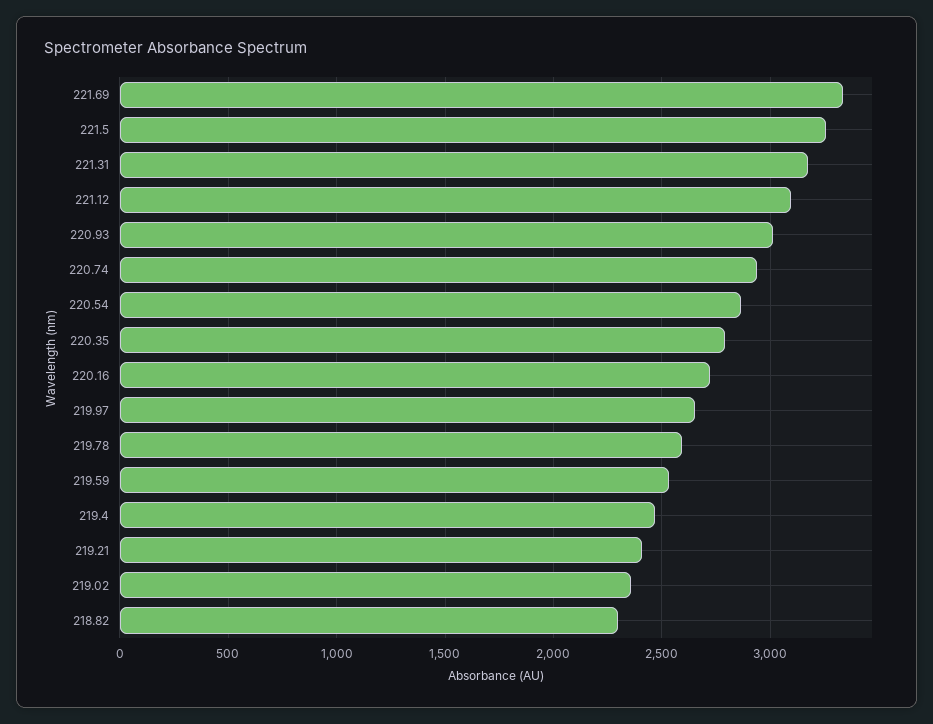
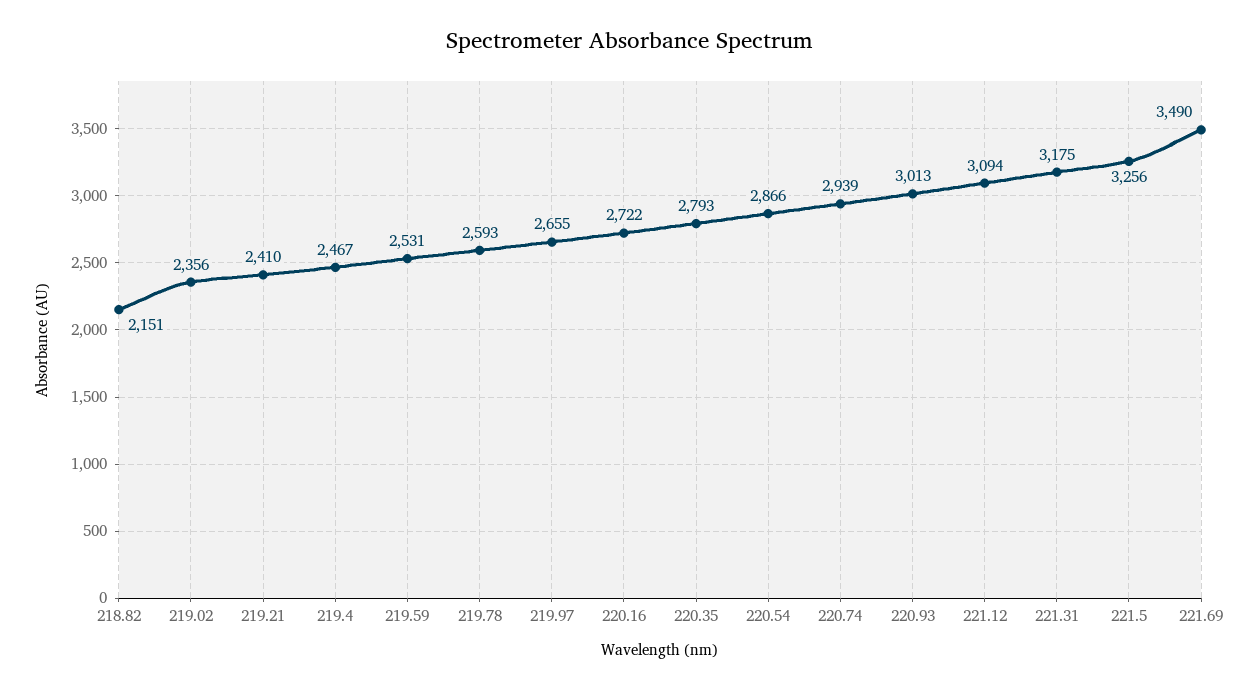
  {
-   "221.69": 3350,
+   "221.69": 3490,
    "221.5": 3256,
    "221.31": 3175,
    "221.12": 3094,
    "220.93": 3013,
    "220.74": 2939,
    "220.54": 2866,
    "220.35": 2793,
    "220.16": 2722,
    "219.97": 2655,
    "219.78": 2593,
    "219.59": 2531,
    "219.4": 2467,
    "219.21": 2410,
    "219.02": 2356,
-   "218.82": 2300
+   "218.82": 2151
  }

